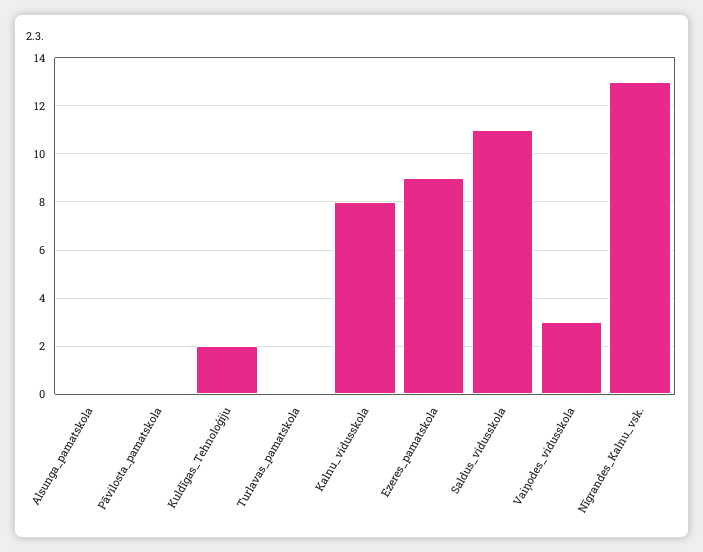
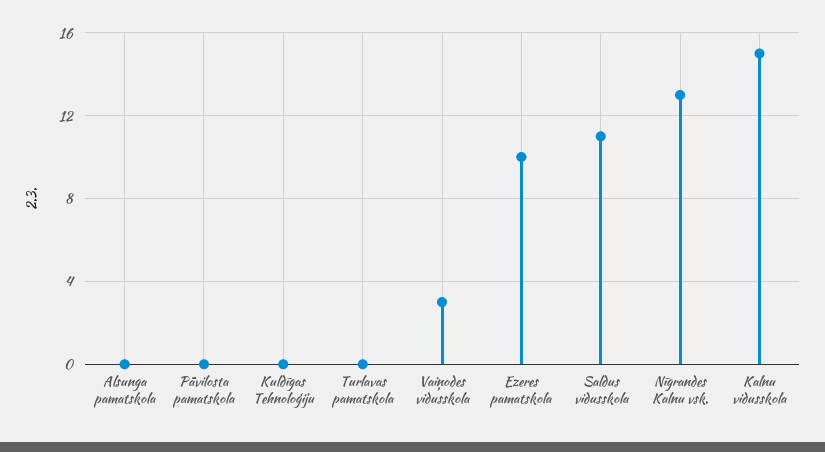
  {
    "Alsunga_pamatskola": 0,
    "Pāvilosta_pamatskola": 0,
-   "Kuldīgas_Tehnoloģiju": 2,
+   "Kuldīgas_Tehnoloģiju": 0,
    "Turlavas_pamatskola": 0,
-   "Kalnu_vidusskola": 8,
+   "Kalnu_vidusskola": 15,
-   "Ezeres_pamatskola": 9,
+   "Ezeres_pamatskola": 10,
    "Saldus_vidusskola": 11,
    "Vaiņodes_vidusskola": 3,
    "Nīgrandes_Kalnu_vsk.": 13
  }

